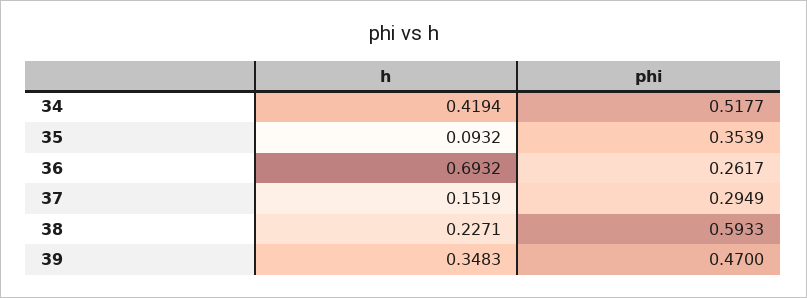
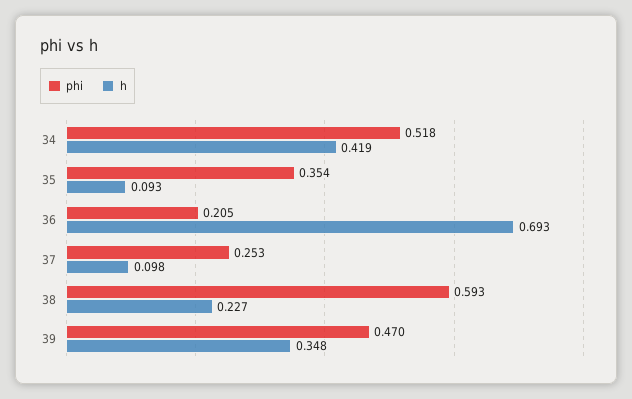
  {
    "h": {
      "34": 0.4194,
      "35": 0.0932,
      "36": 0.6932,
-     "37": 0.1519,
+     "37": 0.098,
      "38": 0.2271,
      "39": 0.3483
    },
    "phi": {
      "34": 0.5177,
      "35": 0.3539,
-     "36": 0.2617,
+     "36": 0.205,
-     "37": 0.2949,
+     "37": 0.253,
      "38": 0.5933,
      "39": 0.47
    }
  }

